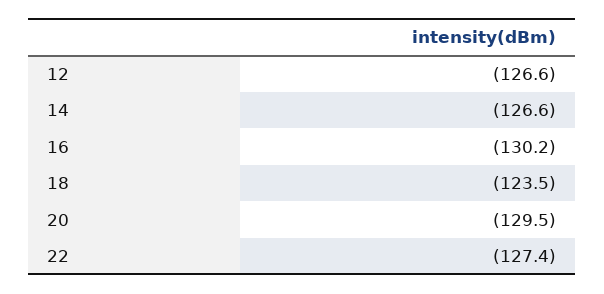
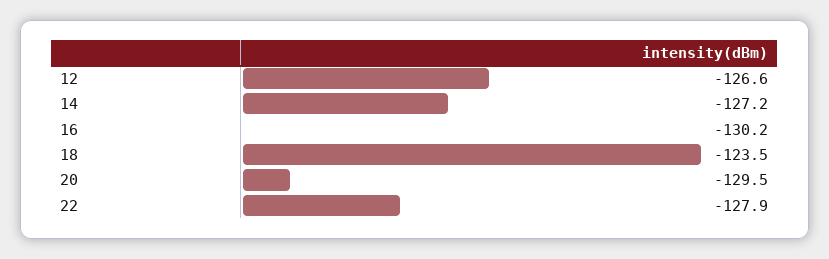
  {
    "12": -126.6,
-   "14": -126.6,
+   "14": -127.2,
    "16": -130.2,
    "18": -123.5,
    "20": -129.5,
-   "22": -127.4
+   "22": -127.9
  }

